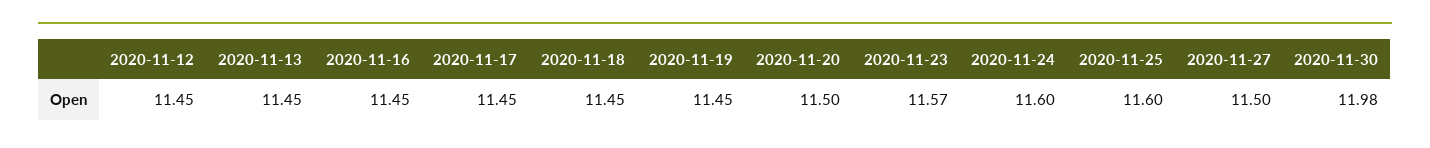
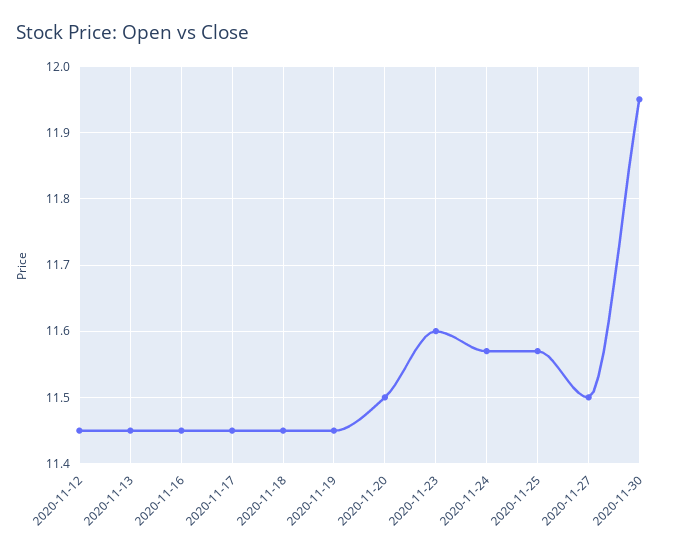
  {
    "2020-11-12": 11.45,
    "2020-11-13": 11.45,
    "2020-11-16": 11.45,
    "2020-11-17": 11.45,
    "2020-11-18": 11.45,
    "2020-11-19": 11.45,
    "2020-11-20": 11.5,
-   "2020-11-23": 11.57,
+   "2020-11-23": 11.6,
-   "2020-11-24": 11.6,
+   "2020-11-24": 11.57,
-   "2020-11-25": 11.6,
+   "2020-11-25": 11.57,
    "2020-11-27": 11.5,
-   "2020-11-30": 11.98
+   "2020-11-30": 11.95
  }

